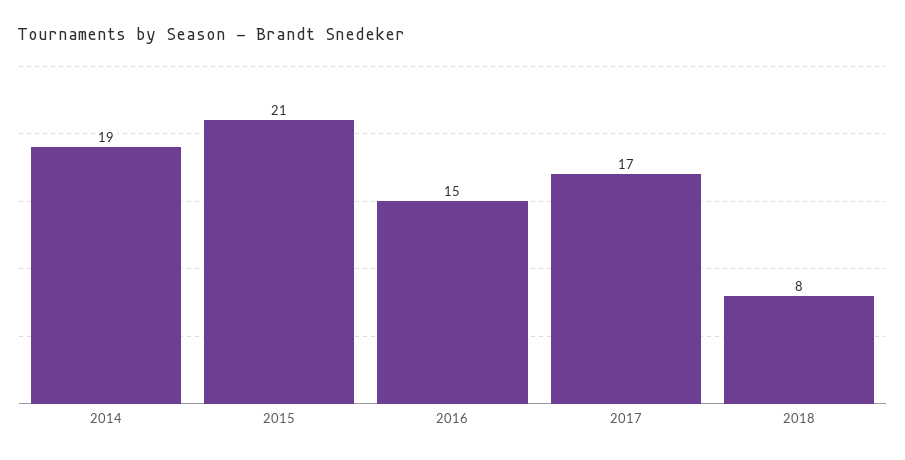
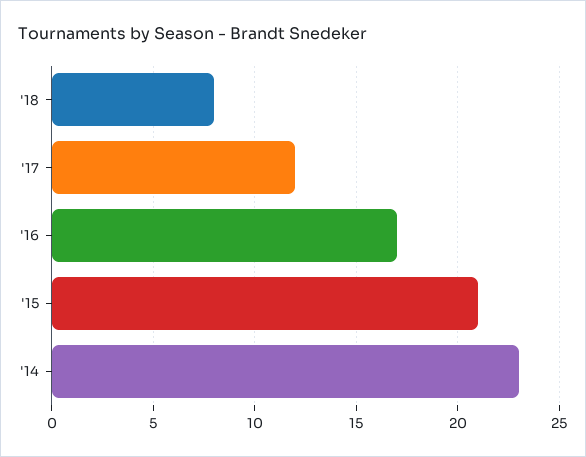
  {
-   "2014": 19,
+   "2014": 23,
    "2015": 21,
-   "2016": 15,
+   "2016": 17,
-   "2017": 17,
+   "2017": 12,
    "2018": 8
  }

